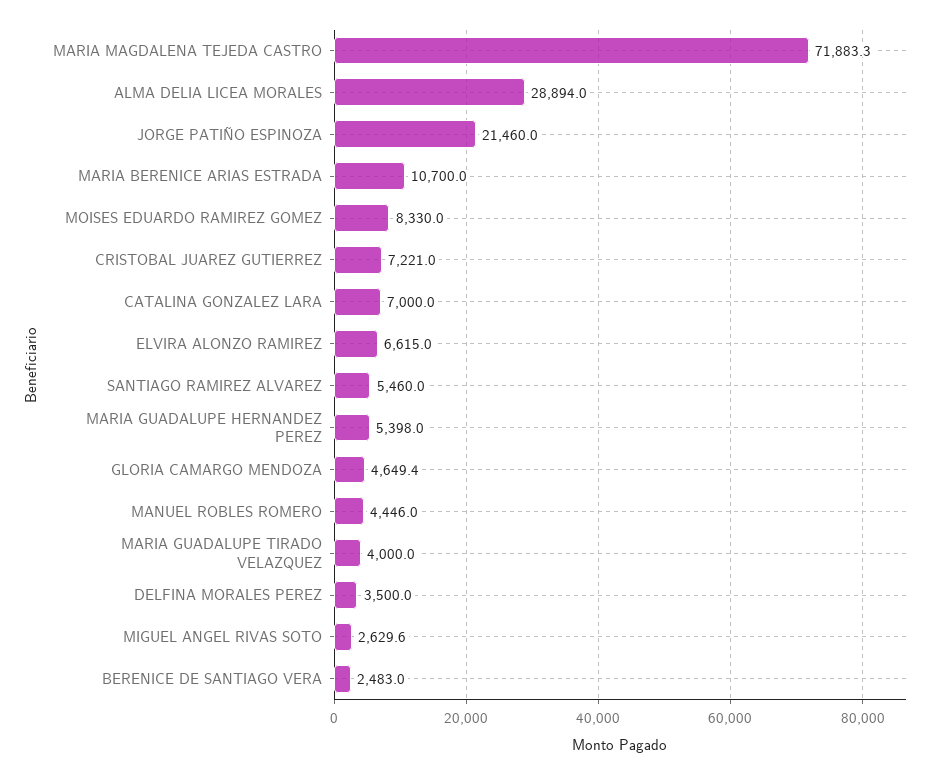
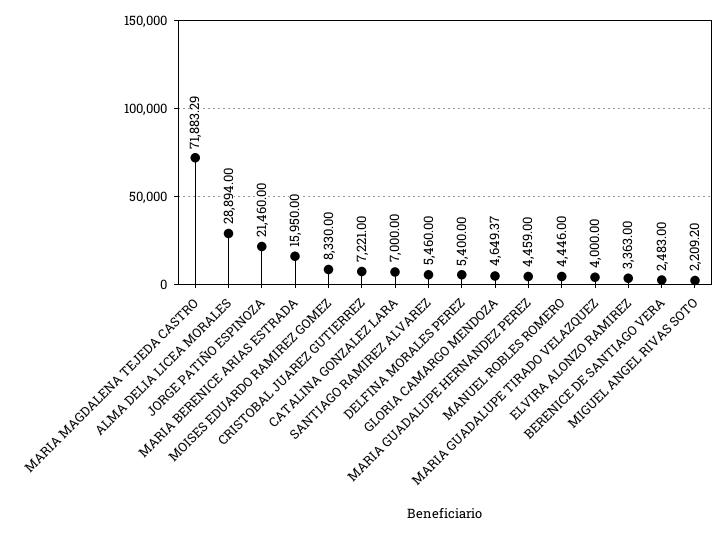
  {
    "MARIA MAGDALENA TEJEDA CASTRO": 71883.29,
    "ALMA DELIA LICEA MORALES": 28894,
    "JORGE PATIÑO ESPINOZA": 21460,
-   "MARIA BERENICE ARIAS ESTRADA": 10700,
+   "MARIA BERENICE ARIAS ESTRADA": 15950,
    "MOISES EDUARDO RAMIREZ GOMEZ": 8330,
    "CRISTOBAL JUAREZ GUTIERREZ": 7221,
    "CATALINA GONZALEZ LARA": 7000,
-   "ELVIRA ALONZO RAMIREZ": 6615,
+   "ELVIRA ALONZO RAMIREZ": 3363,
    "SANTIAGO RAMIREZ ALVAREZ": 5460,
-   "MARIA GUADALUPE HERNANDEZ PEREZ": 5398,
+   "MARIA GUADALUPE HERNANDEZ PEREZ": 4459,
    "GLORIA CAMARGO MENDOZA": 4649.37,
    "MANUEL ROBLES ROMERO": 4446,
    "MARIA GUADALUPE TIRADO VELAZQUEZ": 4000,
-   "DELFINA MORALES PEREZ": 3500,
+   "DELFINA MORALES PEREZ": 5400,
-   "MIGUEL ANGEL RIVAS SOTO": 2629.6,
+   "MIGUEL ANGEL RIVAS SOTO": 2209.2,
    "BERENICE DE SANTIAGO VERA": 2483
  }

